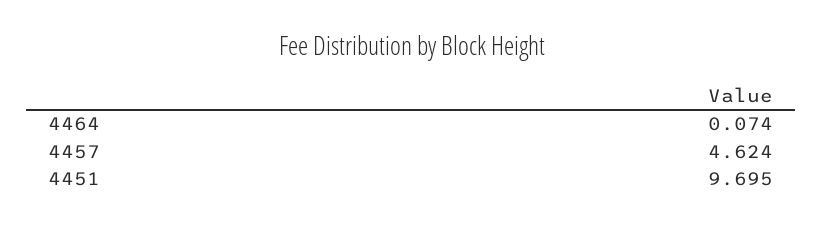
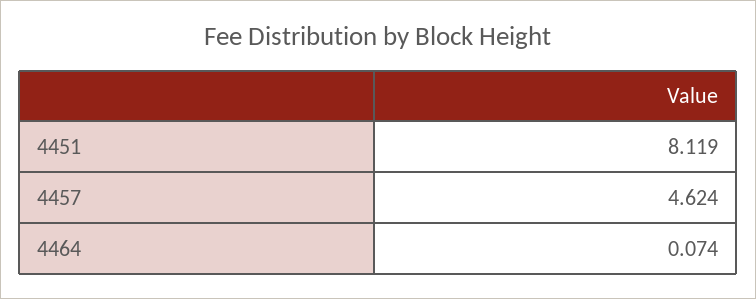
  {
    "4464": 0.074,
    "4457": 4.624,
-   "4451": 9.695
+   "4451": 8.119
  }

